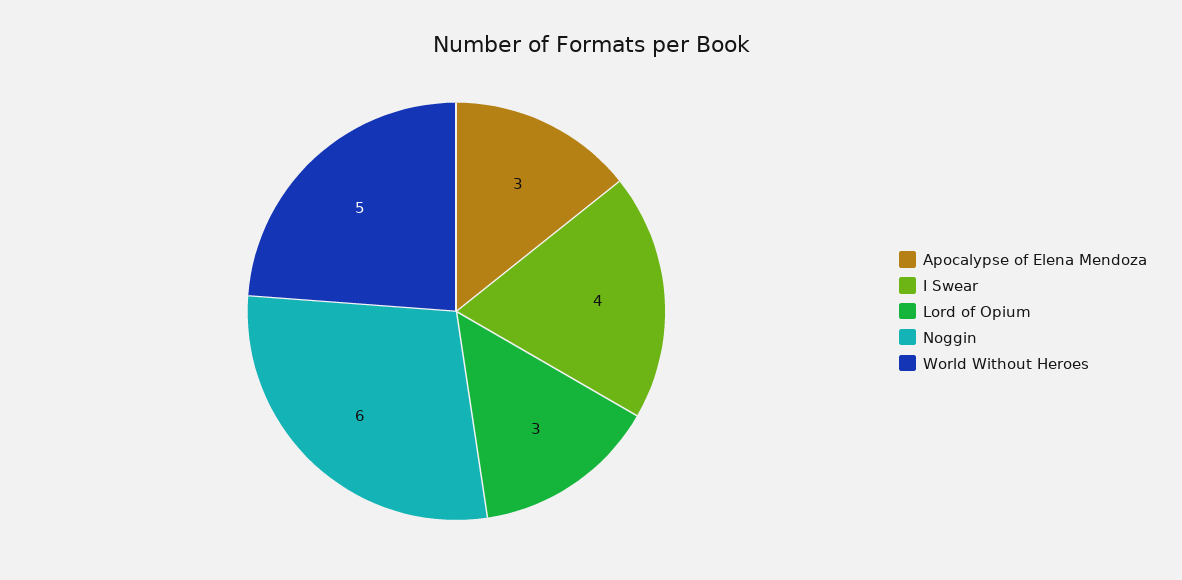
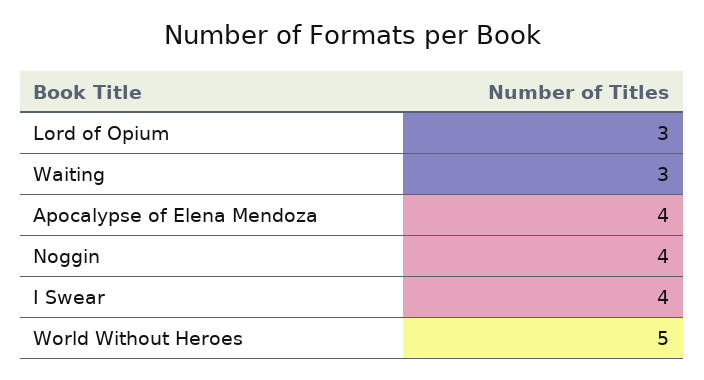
  {
-   "Apocalypse of Elena Mendoza": 3,
+   "Apocalypse of Elena Mendoza": 4,
    "I Swear": 4,
    "Lord of Opium": 3,
-   "Noggin": 6,
+   "Noggin": 4,
-   "World Without Heroes": 5
+   "World Without Heroes": 5,
+   "Waiting": 3
  }

